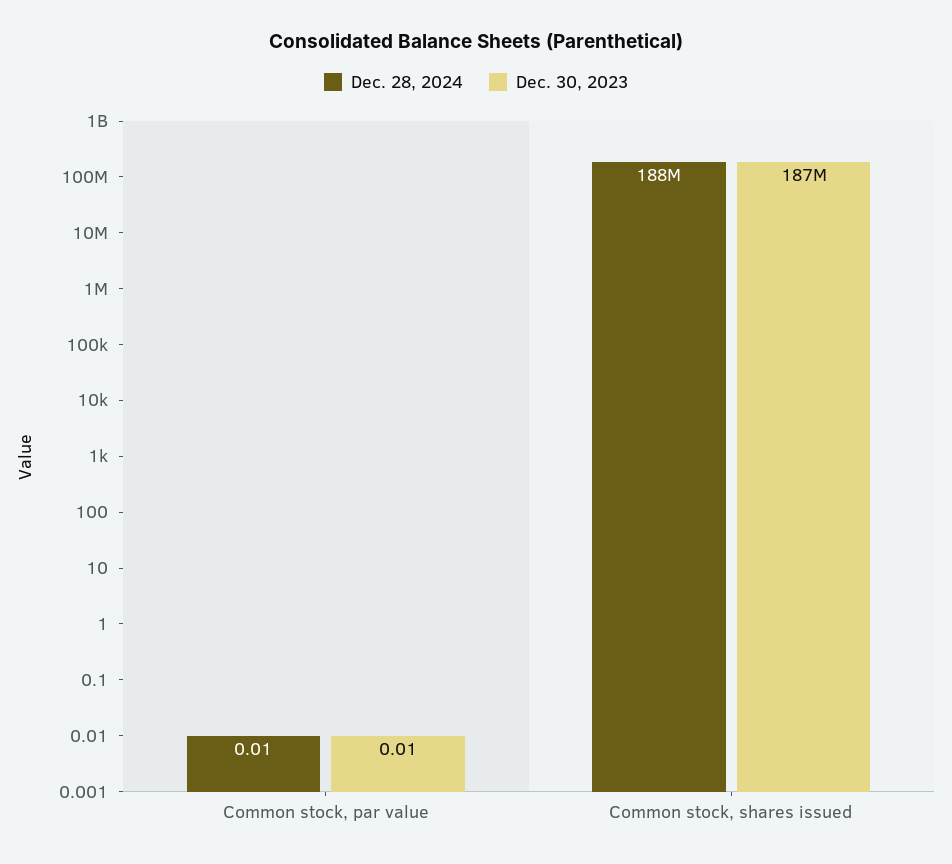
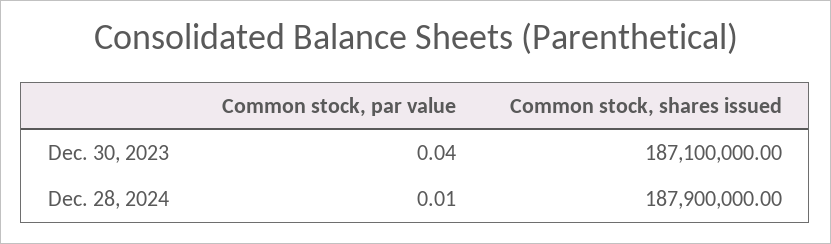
  {
    "Dec. 28, 2024": {
      "Common stock, par value": 0.01,
      "Common stock, shares issued": 187900000
    },
    "Dec. 30, 2023": {
-     "Common stock, par value": 0.01,
+     "Common stock, par value": 0.04,
      "Common stock, shares issued": 187100000
    }
  }

